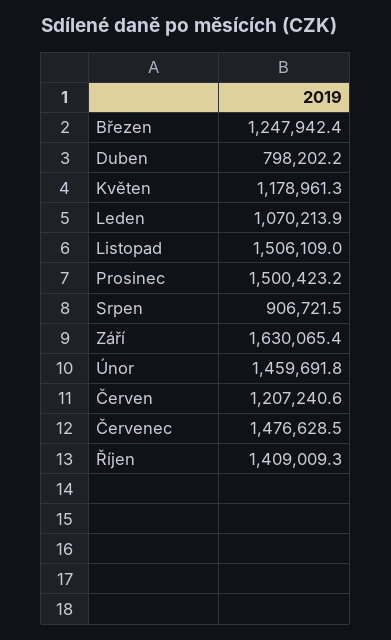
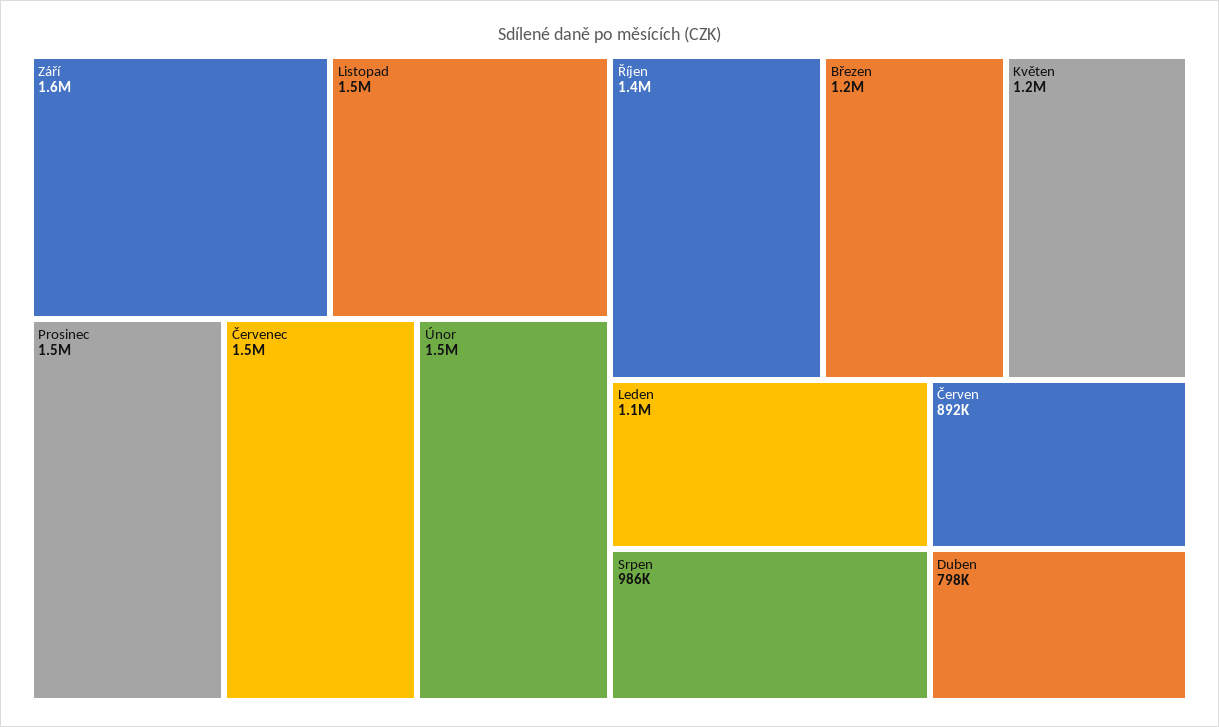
  {
    "Březen": 1247942.4,
    "Duben": 798202.2,
    "Květen": 1178961.3,
    "Leden": 1070213.9,
    "Listopad": 1506109,
    "Prosinec": 1500423.2,
-   "Srpen": 906721.5,
+   "Srpen": 986000,
    "Září": 1630065.4,
    "Únor": 1459691.8,
-   "Červen": 1207240.6,
+   "Červen": 892000,
    "Červenec": 1476628.5,
    "Říjen": 1409009.3
  }

